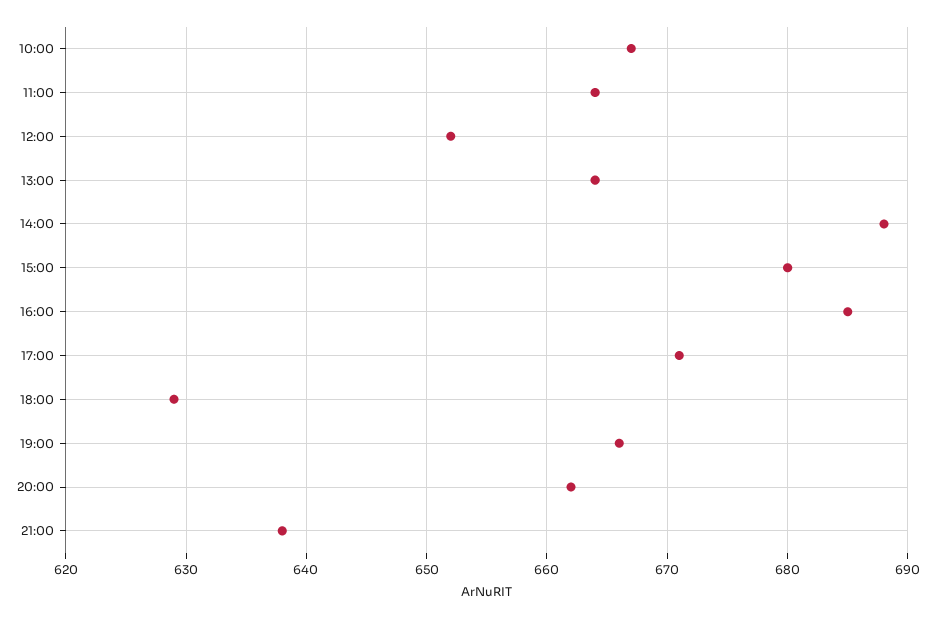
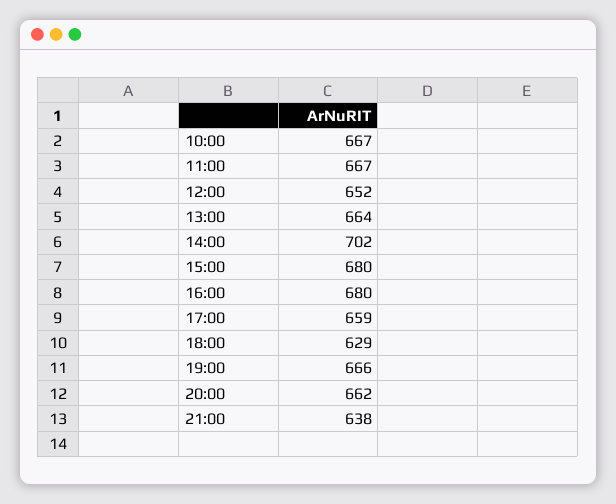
  {
    "10:00": 667,
-   "11:00": 664,
+   "11:00": 667,
    "12:00": 652,
    "13:00": 664,
-   "14:00": 688,
+   "14:00": 702,
    "15:00": 680,
-   "16:00": 685,
+   "16:00": 680,
-   "17:00": 671,
+   "17:00": 659,
    "18:00": 629,
    "19:00": 666,
    "20:00": 662,
    "21:00": 638
  }

